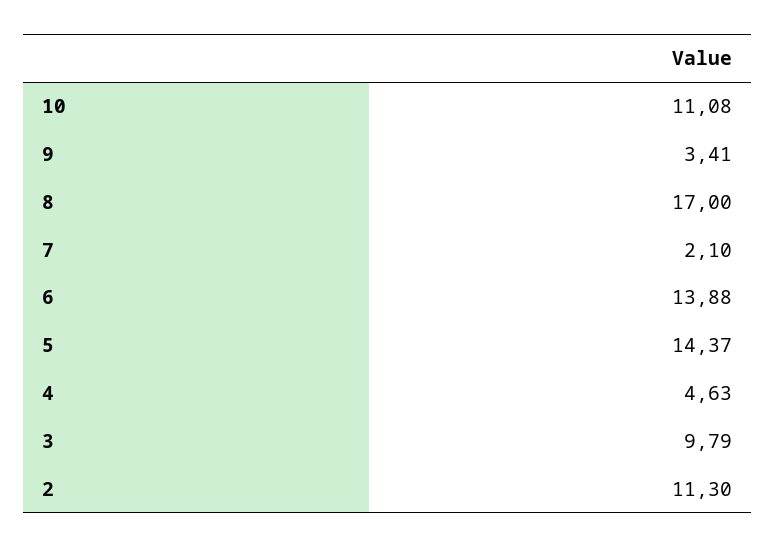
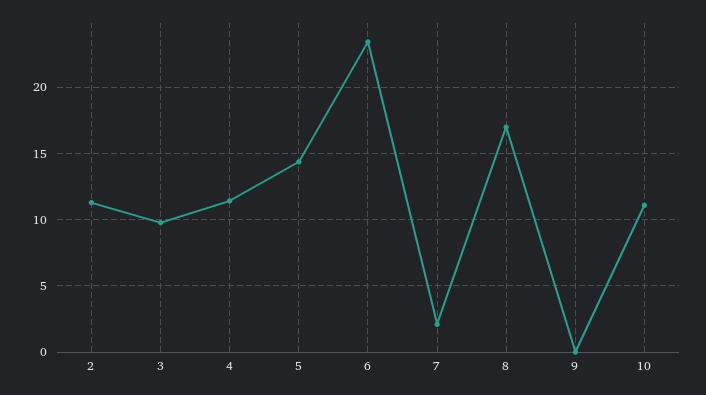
  {
    "10": 11.08,
-   "9": 3.41,
+   "9": 0,
    "8": 17,
    "7": 2.1,
-   "6": 13.88,
+   "6": 23.5,
    "5": 14.37,
-   "4": 4.63,
+   "4": 11.5,
    "3": 9.79,
    "2": 11.3
  }

